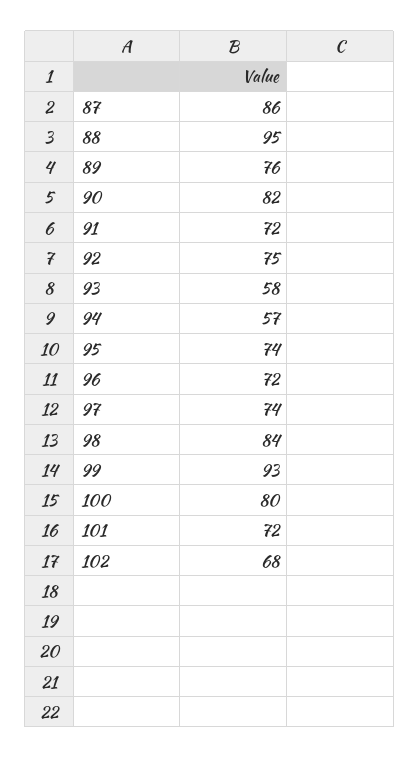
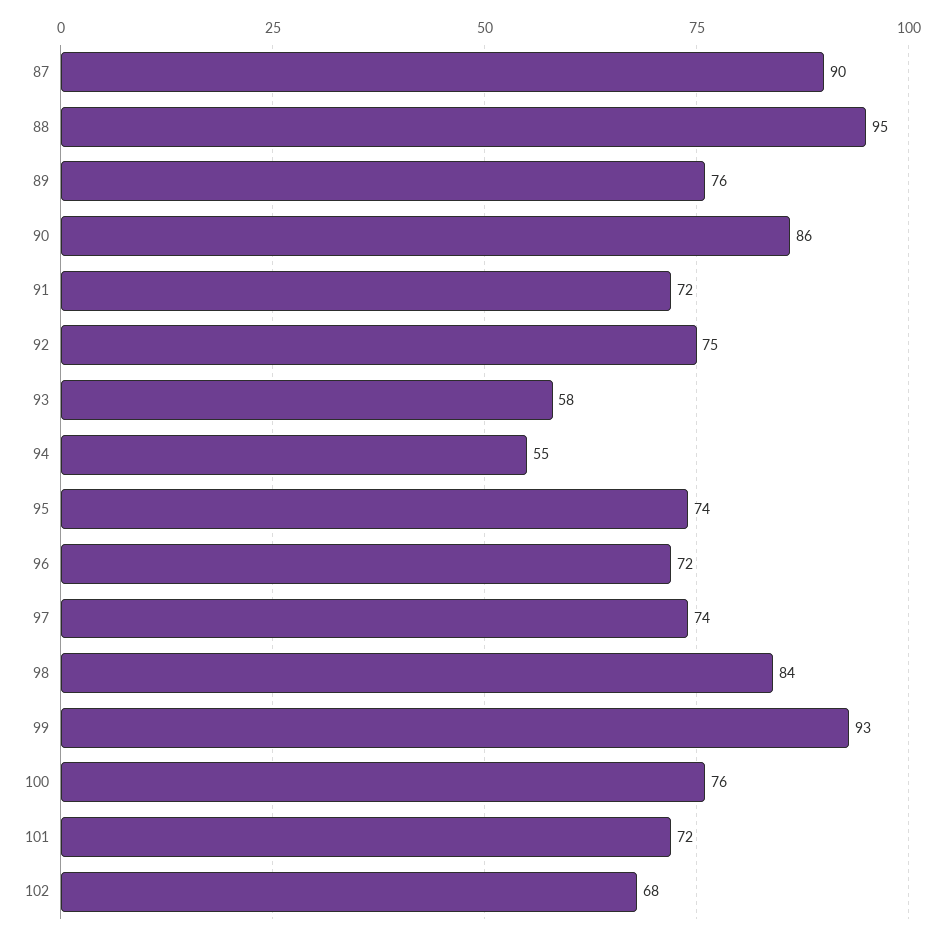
  {
-   "87": 86,
+   "87": 90,
    "88": 95,
    "89": 76,
-   "90": 82,
+   "90": 86,
    "91": 72,
    "92": 75,
    "93": 58,
-   "94": 57,
+   "94": 55,
    "95": 74,
    "96": 72,
    "97": 74,
    "98": 84,
    "99": 93,
-   "100": 80,
+   "100": 76,
    "101": 72,
    "102": 68
  }

